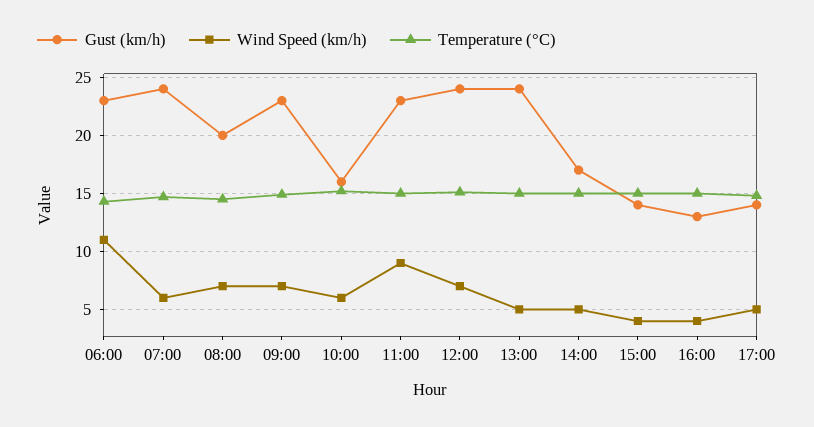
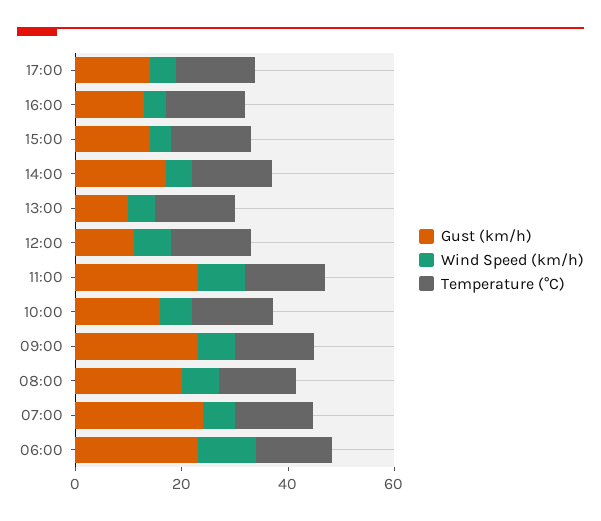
  {
    "Gust (km/h)": {
      "06:00": 23,
      "07:00": 24,
      "08:00": 20,
      "09:00": 23,
      "10:00": 16,
      "11:00": 23,
-     "12:00": 24,
+     "12:00": 10,
-     "13:00": 24,
+     "13:00": 10,
      "14:00": 17,
      "15:00": 14,
      "16:00": 13,
      "17:00": 14
    },
    "Wind Speed (km/h)": {
      "06:00": 11,
      "07:00": 6,
      "08:00": 7,
      "09:00": 7,
      "10:00": 6,
      "11:00": 9,
      "12:00": 7,
      "13:00": 5,
      "14:00": 5,
      "15:00": 4,
      "16:00": 4,
      "17:00": 5
    },
    "Temperature (°C)": {
      "06:00": 14,
      "07:00": 15,
      "08:00": 15,
      "09:00": 15,
      "10:00": 15,
      "11:00": 15,
      "12:00": 15,
      "13:00": 15,
      "14:00": 15,
      "15:00": 15,
      "16:00": 15,
      "17:00": 15
    }
  }

